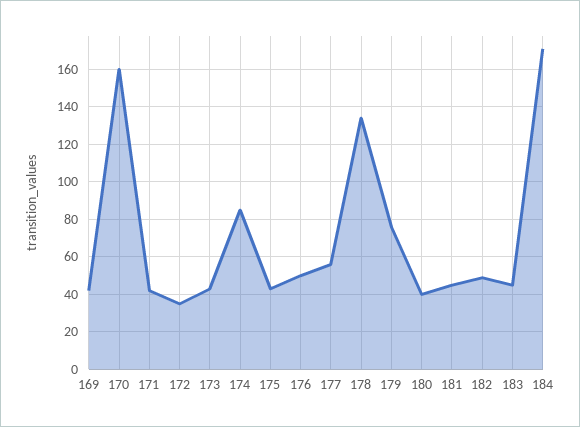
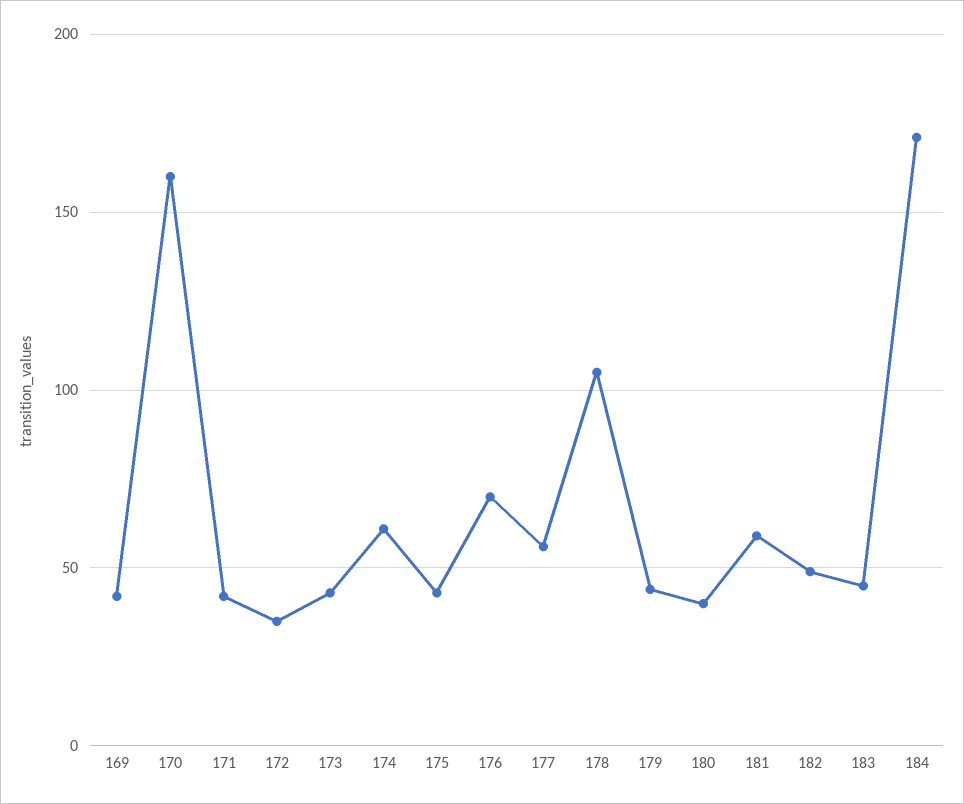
  {
    "169": 40,
    "170": 160,
    "171": 40,
    "172": 35,
    "173": 45,
-   "174": 85,
+   "174": 60,
    "175": 45,
-   "176": 50,
+   "176": 70,
    "177": 55,
-   "178": 135,
+   "178": 105,
-   "179": 75,
+   "179": 45,
    "180": 40,
-   "181": 45,
+   "181": 60,
    "182": 50,
    "183": 45,
    "184": 170
  }

